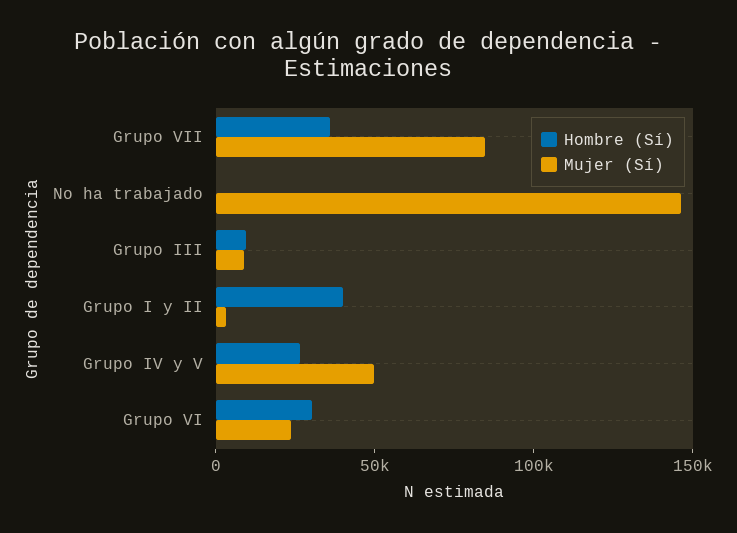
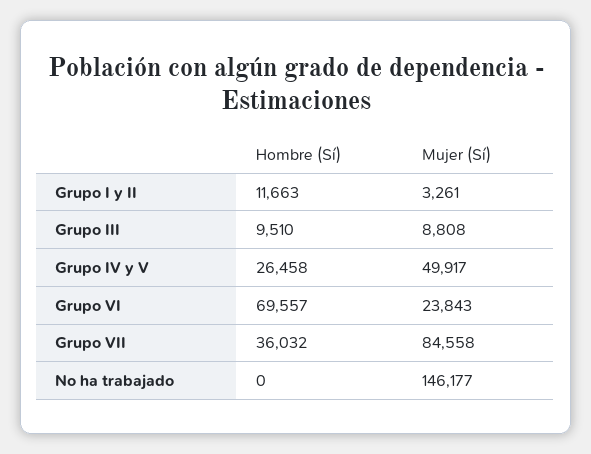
  {
    "Hombre (Sí)": {
      "Grupo VII": 36032,
      "No ha trabajado": 0,
      "Grupo III": 9510,
-     "Grupo I y II": 40000,
+     "Grupo I y II": 11663,
      "Grupo IV y V": 26458,
-     "Grupo VI": 30000
+     "Grupo VI": 69557
    },
    "Mujer (Sí)": {
      "Grupo VII": 84558,
      "No ha trabajado": 146177,
      "Grupo III": 8808,
      "Grupo I y II": 3261,
      "Grupo IV y V": 49917,
      "Grupo VI": 23843
    }
  }

